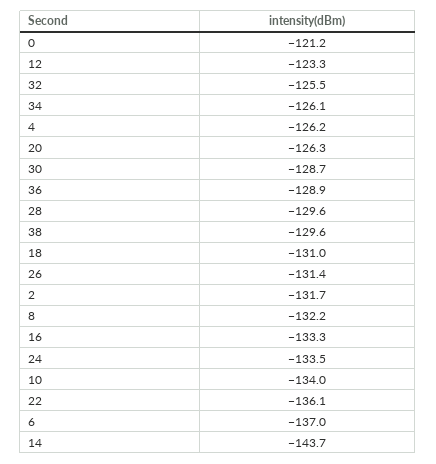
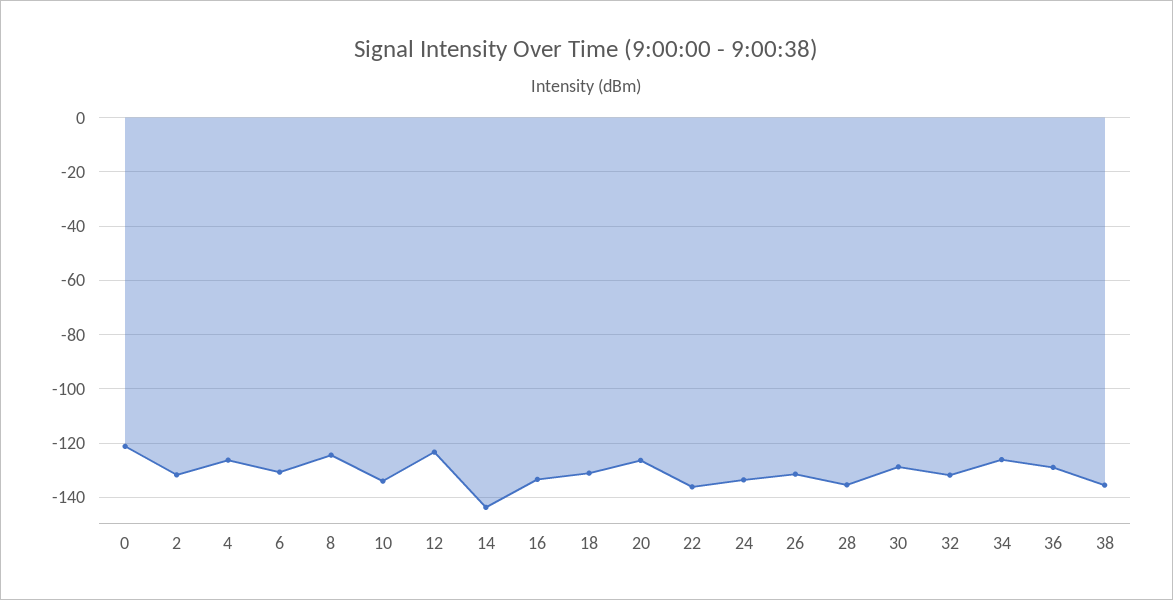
  {
    "0": -121.2,
    "12": -123.3,
-   "32": -125.5,
+   "32": -132.5,
    "34": -126.1,
    "4": -126.2,
    "20": -126.3,
    "30": -128.7,
    "36": -128.9,
-   "28": -129.6,
+   "28": -135,
-   "38": -129.6,
+   "38": -135,
    "18": -131,
    "26": -131.4,
    "2": -131.7,
-   "8": -132.2,
+   "8": -125,
    "16": -133.3,
    "24": -133.5,
    "10": -134,
    "22": -136.1,
-   "6": -137,
+   "6": -130,
    "14": -143.7
  }

